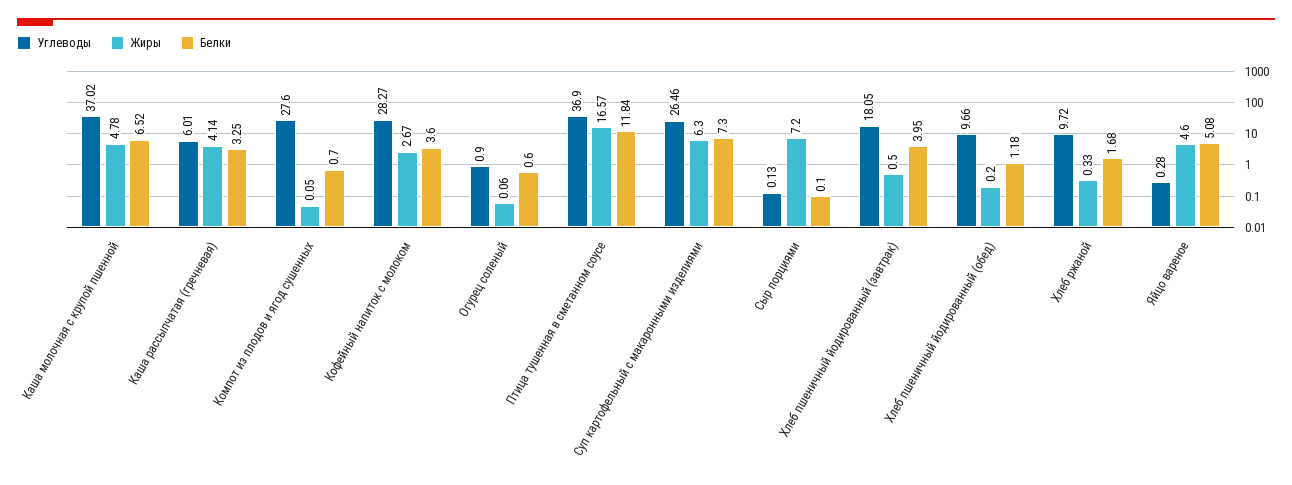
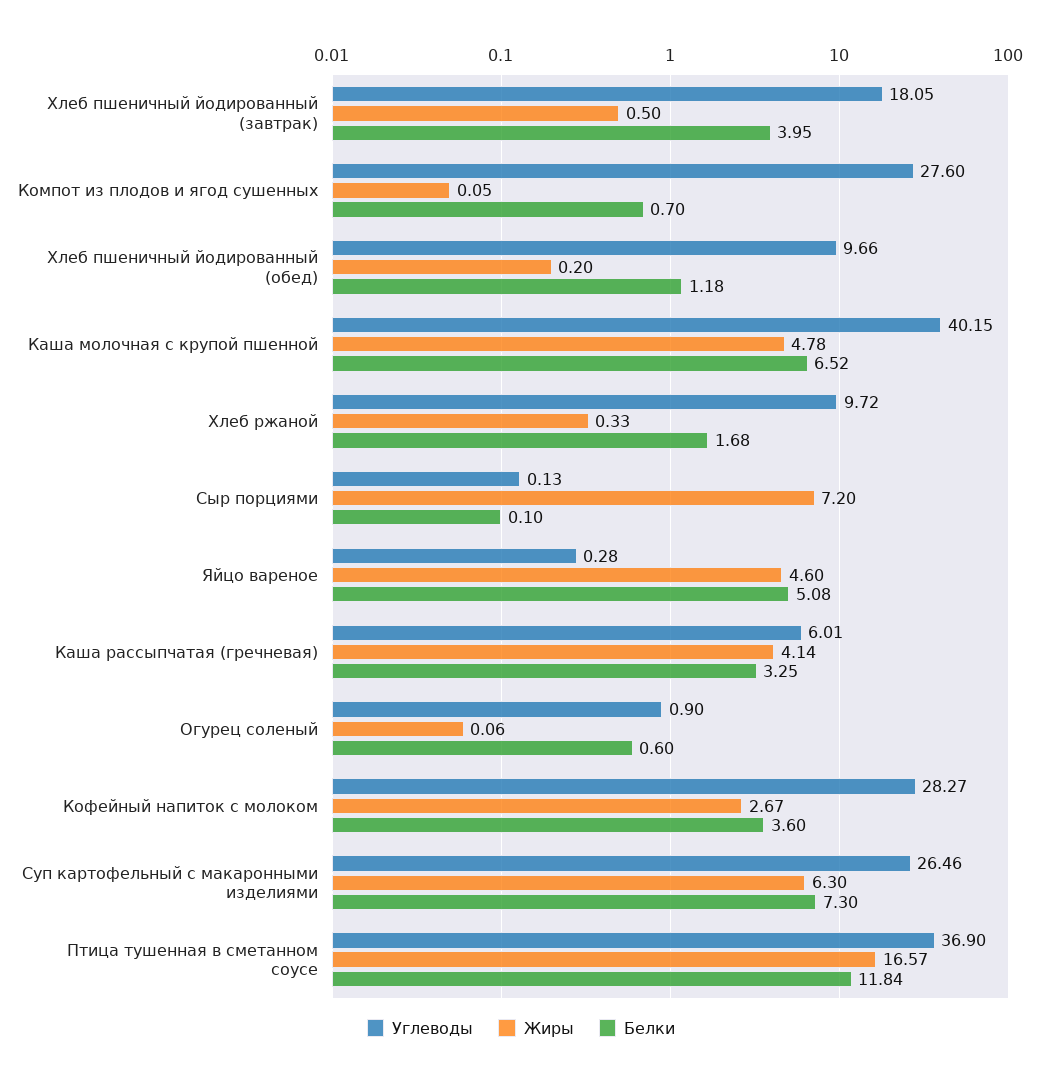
  {
    "Углеводы": {
-     "Каша молочная с крупой пшенной": 37.02,
+     "Каша молочная с крупой пшенной": 40.15,
      "Каша рассыпчатая (гречневая)": 6.01,
      "Компот из плодов и ягод сушенных": 27.6,
      "Кофейный напиток с молоком": 28.27,
      "Огурец соленый": 0.9,
      "Птица тушенная в сметанном соусе": 36.9,
      "Суп картофельный с макаронными изделиями": 26.46,
      "Сыр порциями": 0.13,
      "Хлеб пшеничный йодированный (завтрак)": 18.05,
      "Хлеб пшеничный йодированный (обед)": 9.66,
      "Хлеб ржаной": 9.72,
      "Яйцо вареное": 0.28
    },
    "Жиры": {
      "Каша молочная с крупой пшенной": 4.78,
      "Каша рассыпчатая (гречневая)": 4.14,
      "Компот из плодов и ягод сушенных": 0.05,
      "Кофейный напиток с молоком": 2.67,
      "Огурец соленый": 0.06,
      "Птица тушенная в сметанном соусе": 16.57,
      "Суп картофельный с макаронными изделиями": 6.3,
      "Сыр порциями": 7.2,
      "Хлеб пшеничный йодированный (завтрак)": 0.5,
      "Хлеб пшеничный йодированный (обед)": 0.2,
      "Хлеб ржаной": 0.33,
      "Яйцо вареное": 4.6
    },
    "Белки": {
      "Каша молочная с крупой пшенной": 6.52,
      "Каша рассыпчатая (гречневая)": 3.25,
      "Компот из плодов и ягод сушенных": 0.7,
      "Кофейный напиток с молоком": 3.6,
      "Огурец соленый": 0.6,
      "Птица тушенная в сметанном соусе": 11.84,
      "Суп картофельный с макаронными изделиями": 7.3,
      "Сыр порциями": 0.1,
      "Хлеб пшеничный йодированный (завтрак)": 3.95,
      "Хлеб пшеничный йодированный (обед)": 1.18,
      "Хлеб ржаной": 1.68,
      "Яйцо вареное": 5.08
    }
  }

